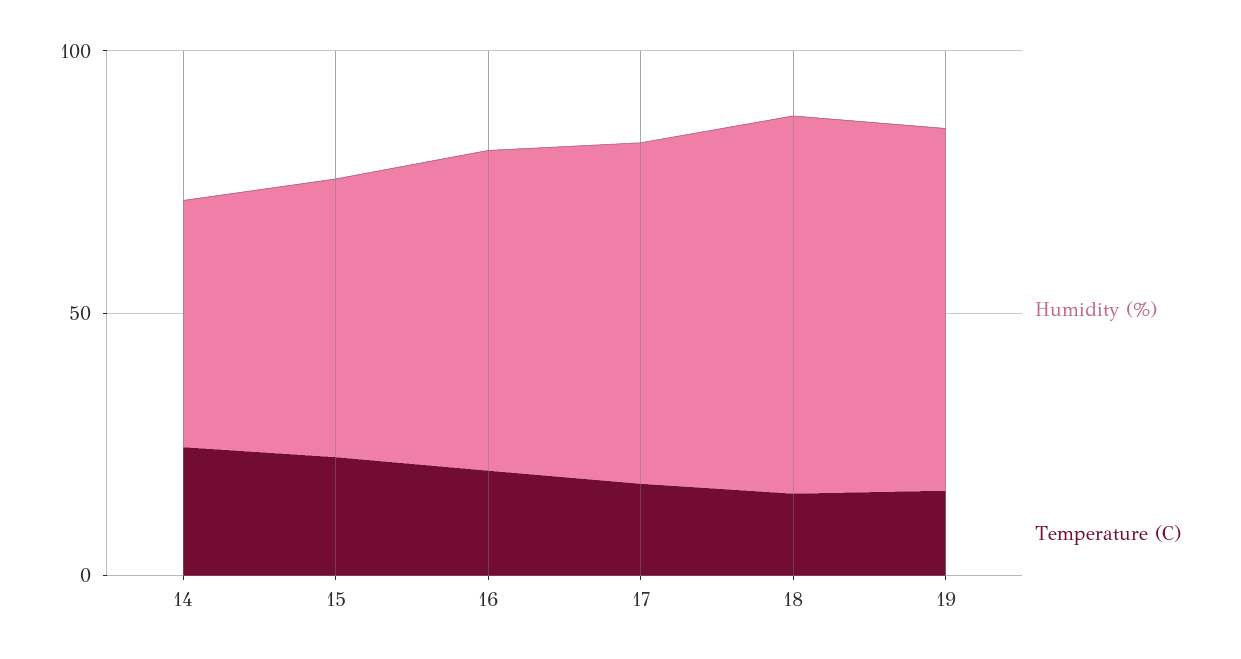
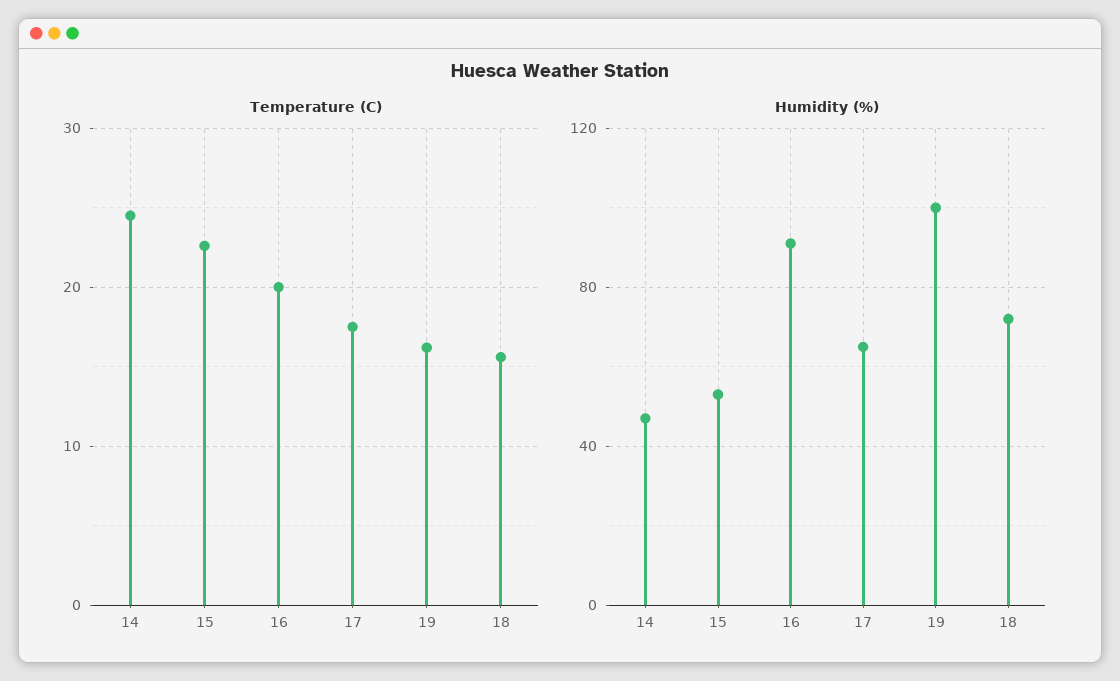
  {
    "Humidity (%)": {
      "14": 45,
      "15": 55,
-     "16": 60,
+     "16": 90,
      "17": 65,
      "18": 70,
-     "19": 70
+     "19": 100
    },
    "Temperature (C)": {
      "14": 25,
      "15": 23,
      "16": 20,
      "17": 18,
      "18": 16,
      "19": 16
    }
  }

